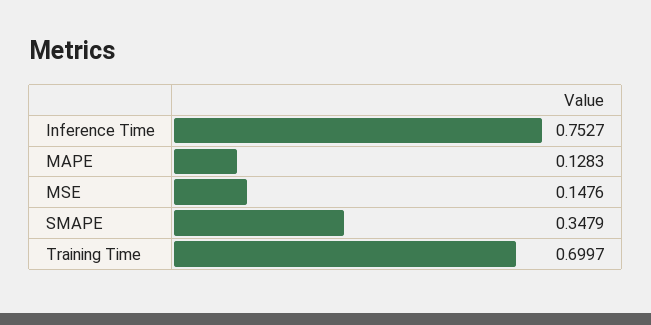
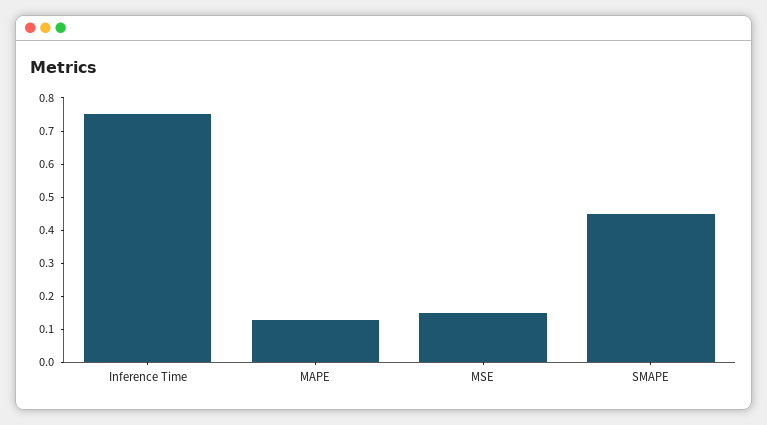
  {
    "Inference Time": 0.7527,
    "MAPE": 0.1283,
    "MSE": 0.1476,
-   "SMAPE": 0.3479,
+   "SMAPE": 0.45
-   "Training Time": 0.6997
  }

